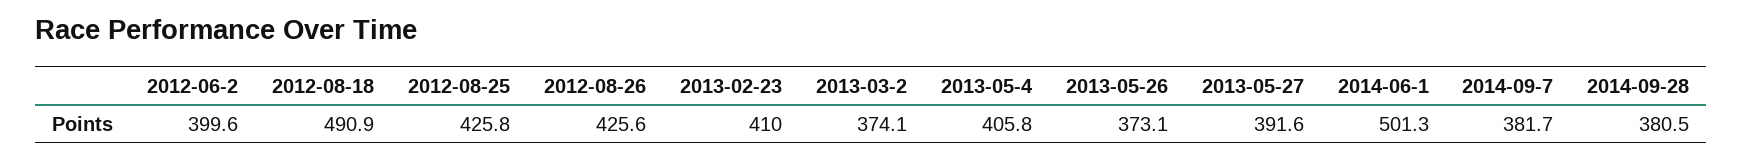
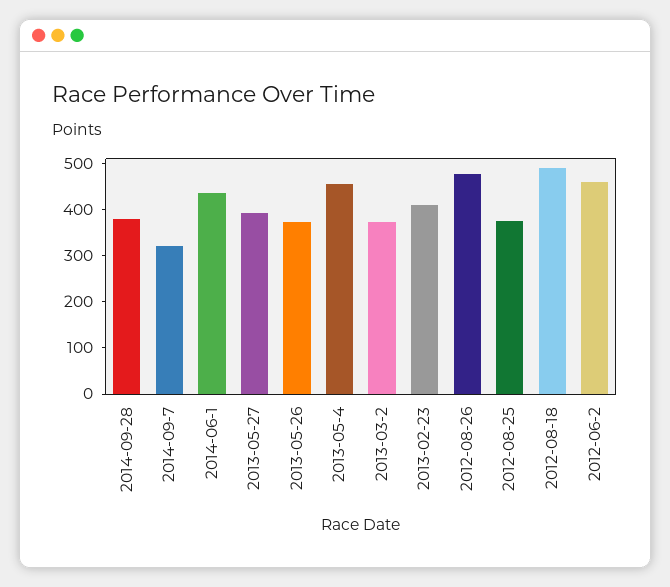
  {
-   "2012-06-2": 399.6,
+   "2012-06-2": 460,
    "2012-08-18": 490.9,
-   "2012-08-25": 425.8,
+   "2012-08-25": 380,
-   "2012-08-26": 425.6,
+   "2012-08-26": 480,
    "2013-02-23": 410,
    "2013-03-2": 374.1,
-   "2013-05-4": 405.8,
+   "2013-05-4": 460,
    "2013-05-26": 373.1,
    "2013-05-27": 391.6,
-   "2014-06-1": 501.3,
+   "2014-06-1": 440,
-   "2014-09-7": 381.7,
+   "2014-09-7": 320,
    "2014-09-28": 380.5
  }

